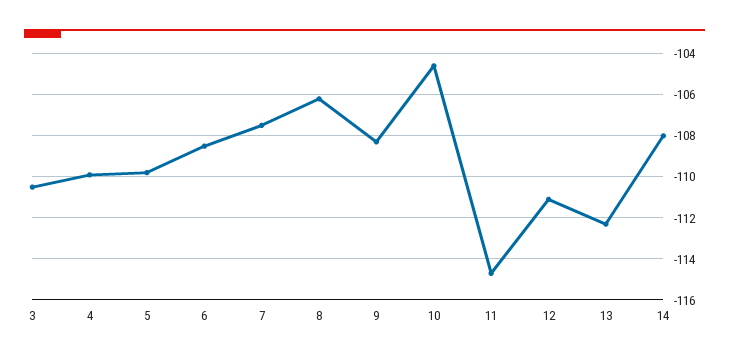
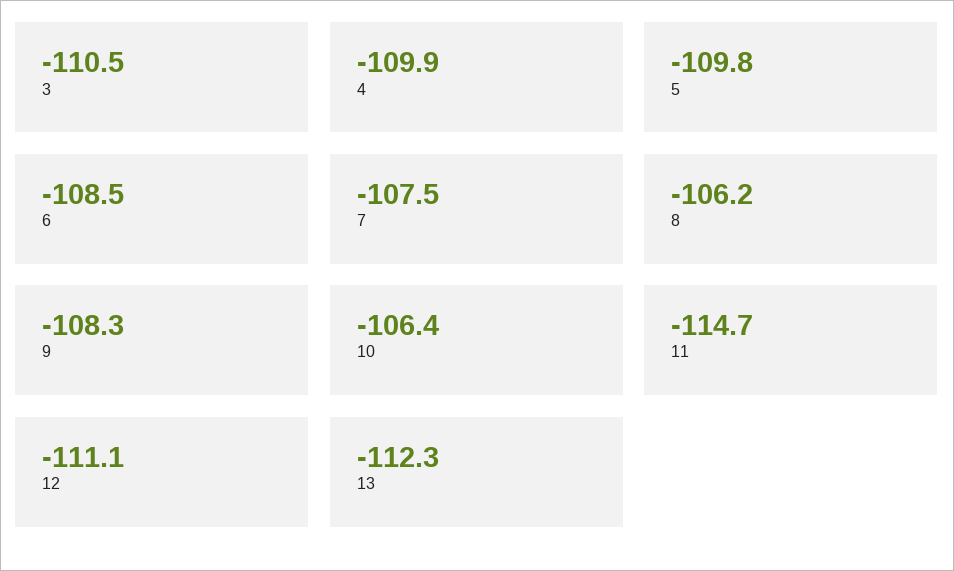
  {
    "3": -110.5,
    "4": -109.9,
    "5": -109.8,
    "6": -108.5,
    "7": -107.5,
    "8": -106.2,
    "9": -108.3,
-   "10": -104.5,
+   "10": -106.4,
    "11": -114.7,
    "12": -111.1,
-   "13": -112.3,
+   "13": -112.3
-   "14": -108
  }

